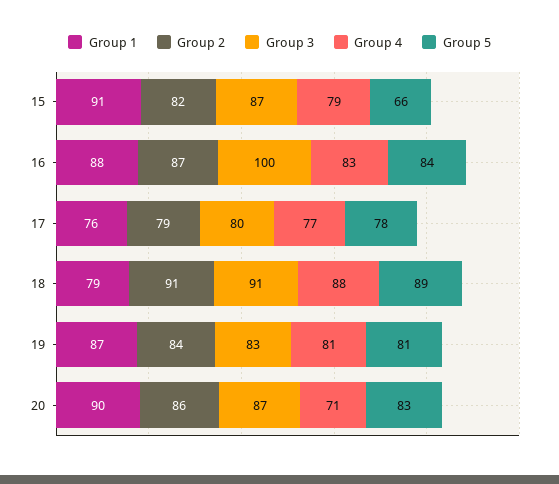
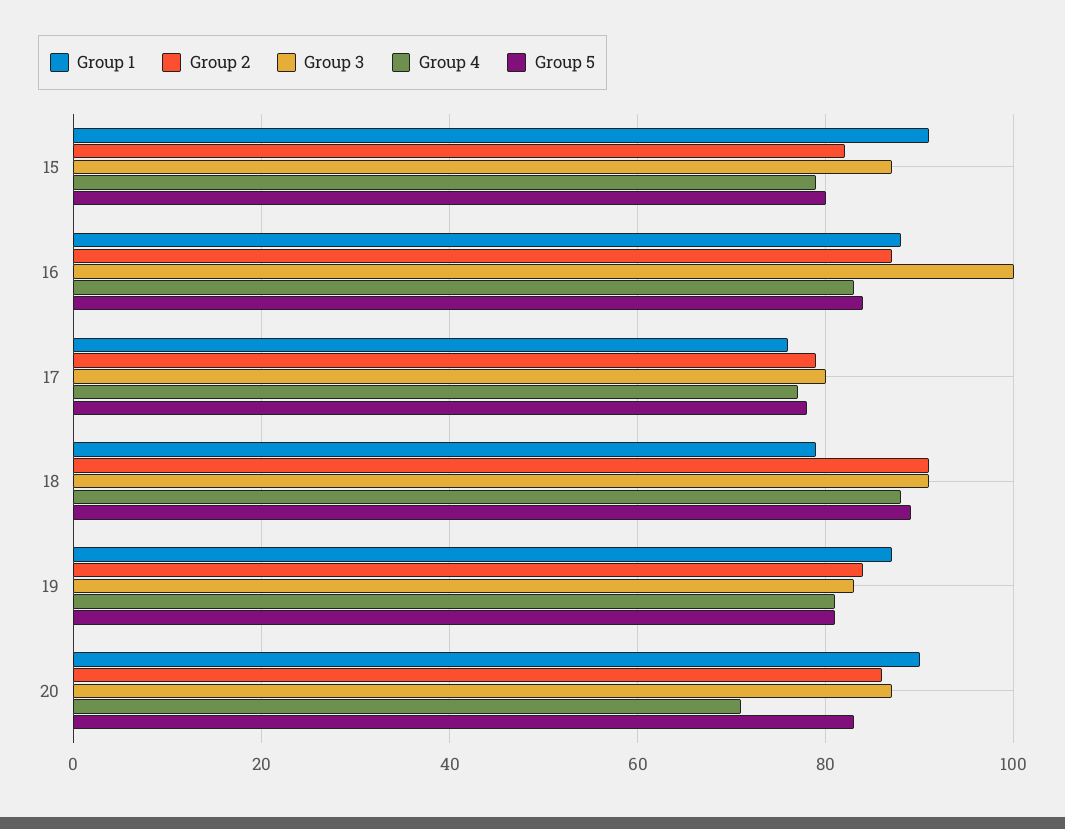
  {
    "Group 1": {
      "15": 91,
      "16": 88,
      "17": 76,
      "18": 79,
      "19": 87,
      "20": 90
    },
    "Group 2": {
      "15": 82,
      "16": 87,
      "17": 79,
      "18": 91,
      "19": 84,
      "20": 86
    },
    "Group 3": {
      "15": 87,
      "16": 100,
      "17": 80,
      "18": 91,
      "19": 83,
      "20": 87
    },
    "Group 4": {
      "15": 79,
      "16": 83,
      "17": 77,
      "18": 88,
      "19": 81,
      "20": 71
    },
    "Group 5": {
-     "15": 66,
+     "15": 80,
      "16": 84,
      "17": 78,
      "18": 89,
      "19": 81,
      "20": 83
    }
  }

